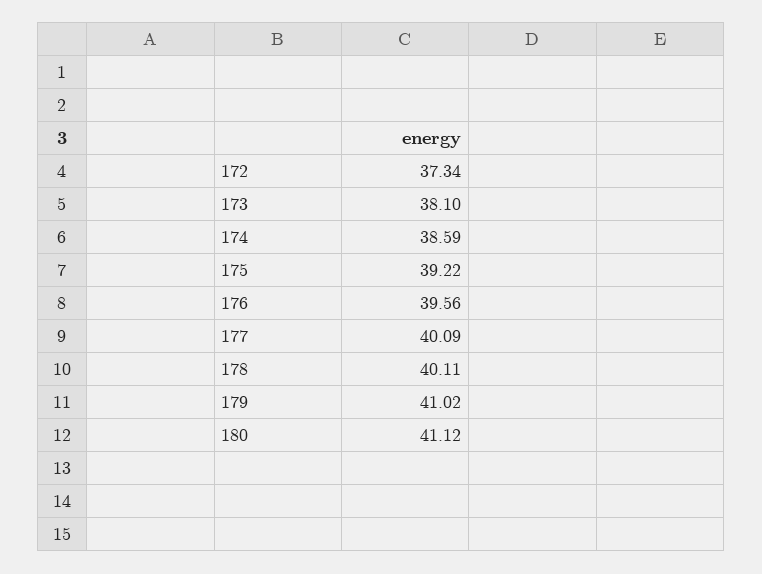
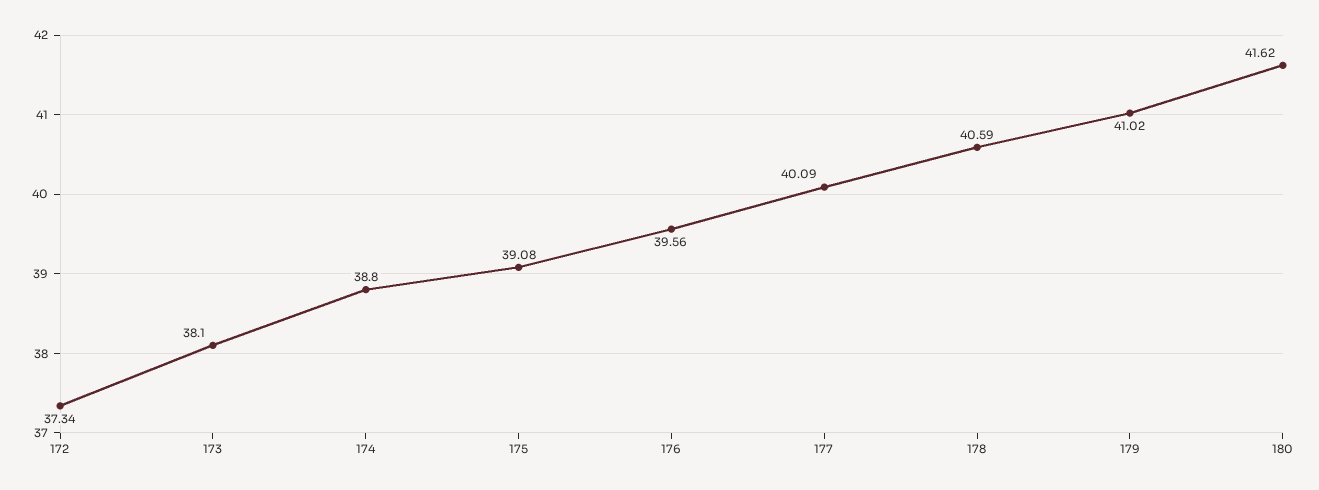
  {
    "172": 37.34,
    "173": 38.1,
-   "174": 38.59,
+   "174": 38.8,
-   "175": 39.22,
+   "175": 39.08,
    "176": 39.56,
    "177": 40.09,
-   "178": 40.11,
+   "178": 40.59,
    "179": 41.02,
-   "180": 41.12
+   "180": 41.62
  }

